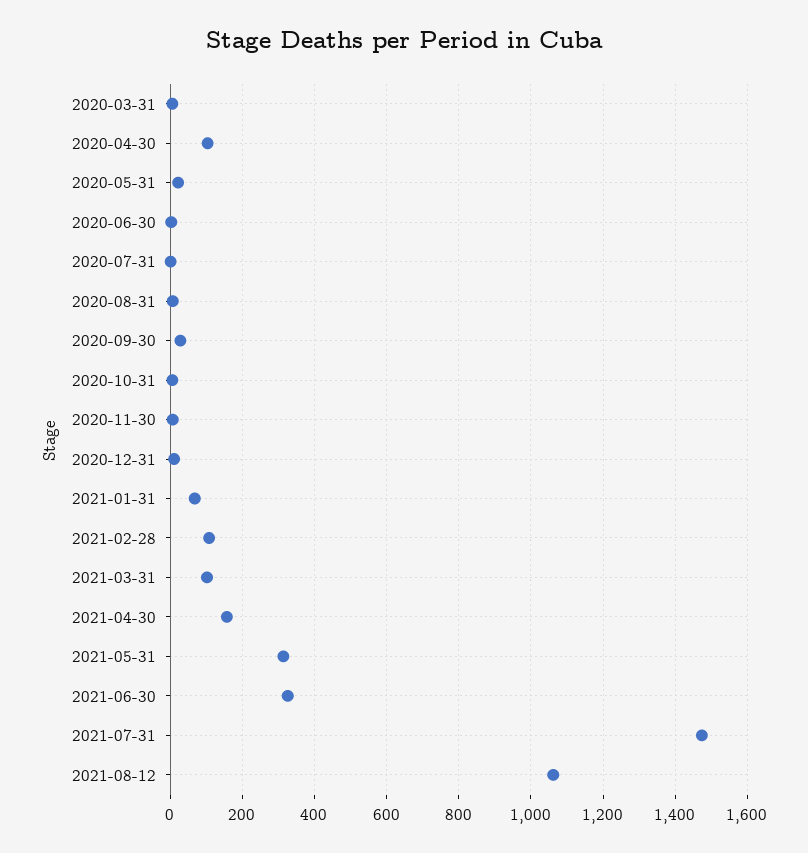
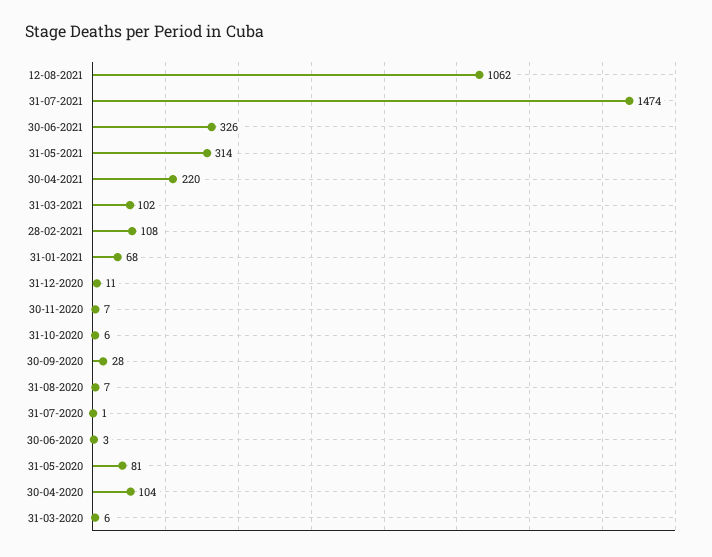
  {
    "2020-03-31": 6,
    "2020-04-30": 104,
-   "2020-05-31": 20,
+   "2020-05-31": 81,
    "2020-06-30": 3,
    "2020-07-31": 1,
    "2020-08-31": 7,
    "2020-09-30": 28,
    "2020-10-31": 6,
    "2020-11-30": 7,
    "2020-12-31": 11,
    "2021-01-31": 68,
    "2021-02-28": 108,
    "2021-03-31": 102,
-   "2021-04-30": 160,
+   "2021-04-30": 220,
    "2021-05-31": 314,
    "2021-06-30": 326,
    "2021-07-31": 1474,
    "2021-08-12": 1062
  }

